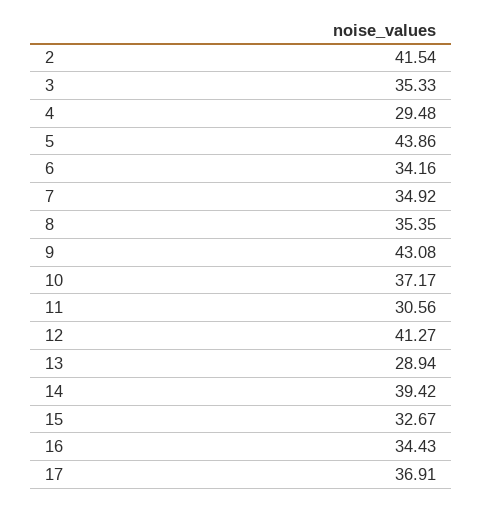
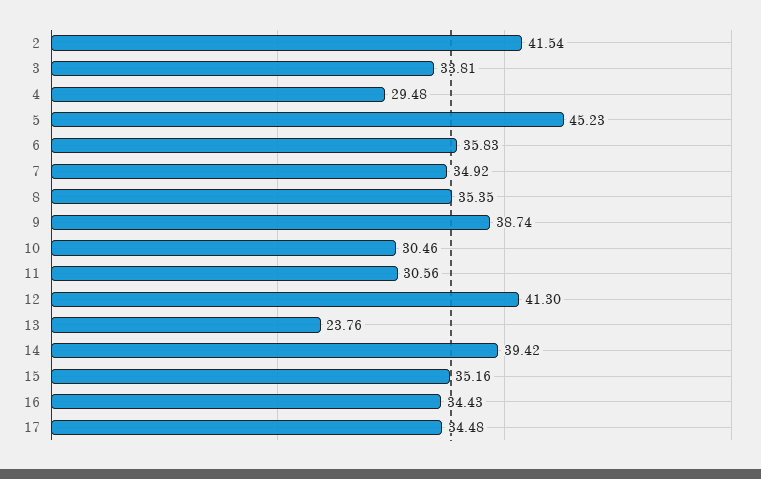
  {
    "2": 41.54,
-   "3": 35.33,
+   "3": 33.81,
    "4": 29.48,
-   "5": 43.86,
+   "5": 45.23,
-   "6": 34.16,
+   "6": 35.83,
    "7": 34.92,
    "8": 35.35,
-   "9": 43.08,
+   "9": 38.74,
-   "10": 37.17,
+   "10": 30.46,
    "11": 30.56,
-   "12": 41.27,
+   "12": 41.3,
-   "13": 28.94,
+   "13": 23.76,
    "14": 39.42,
-   "15": 32.67,
+   "15": 35.16,
    "16": 34.43,
-   "17": 36.91
+   "17": 34.48
  }

